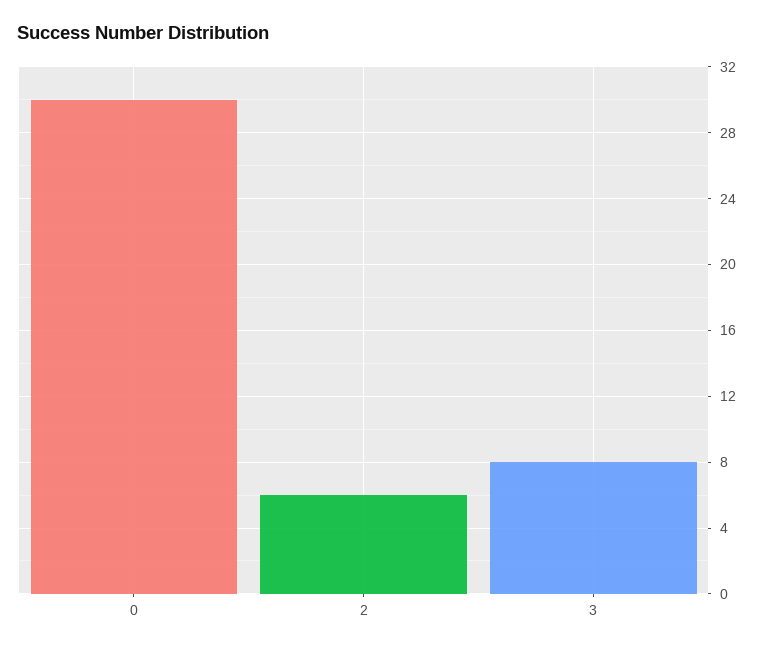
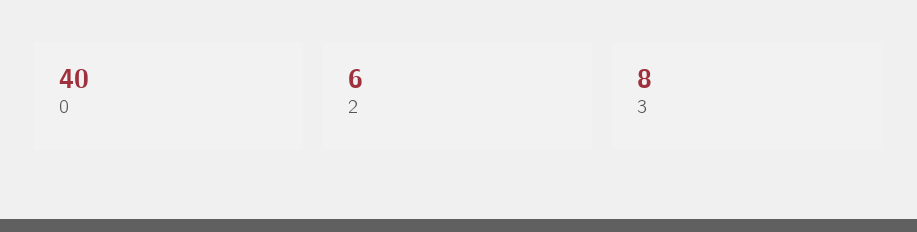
  {
-   "0": 30,
+   "0": 40,
    "2": 6,
    "3": 8
  }

